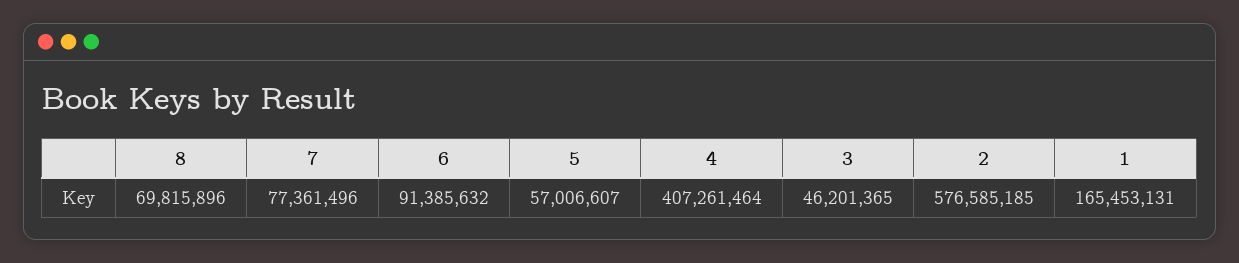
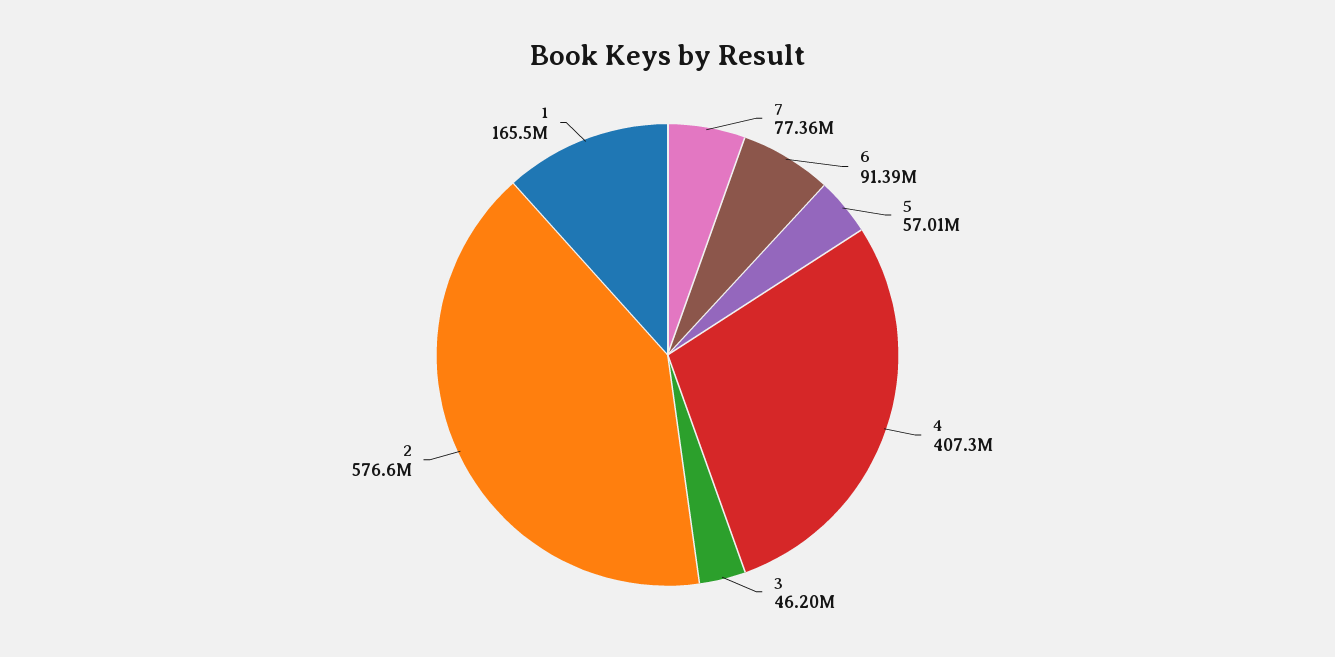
  {
-   "8": 69815896,
    "7": 77361496,
    "6": 91385632,
    "5": 57006607,
    "4": 407261464,
    "3": 46201365,
    "2": 576585185,
    "1": 165453131
  }

